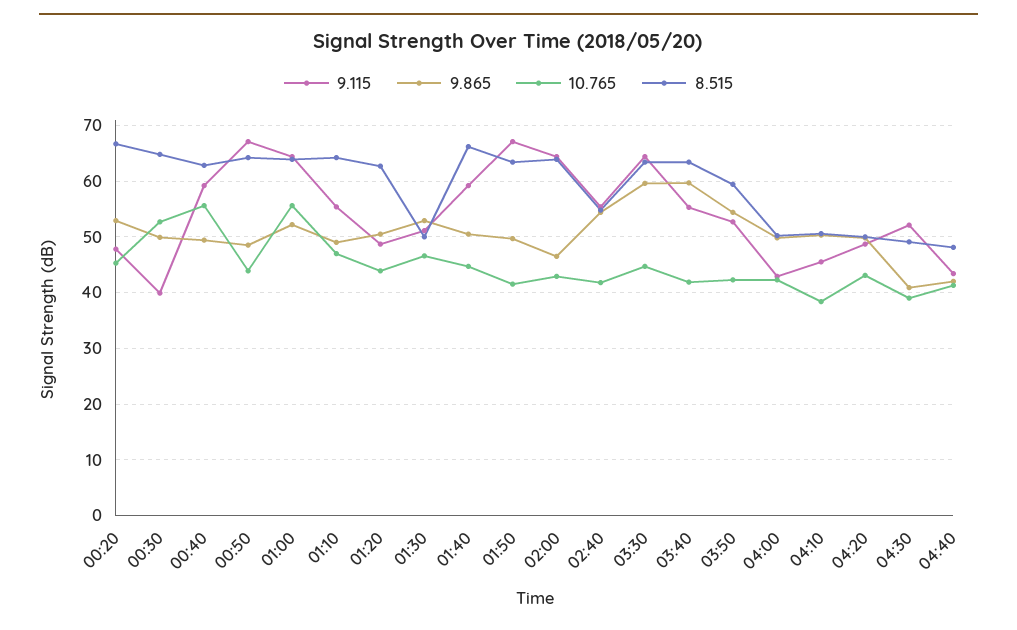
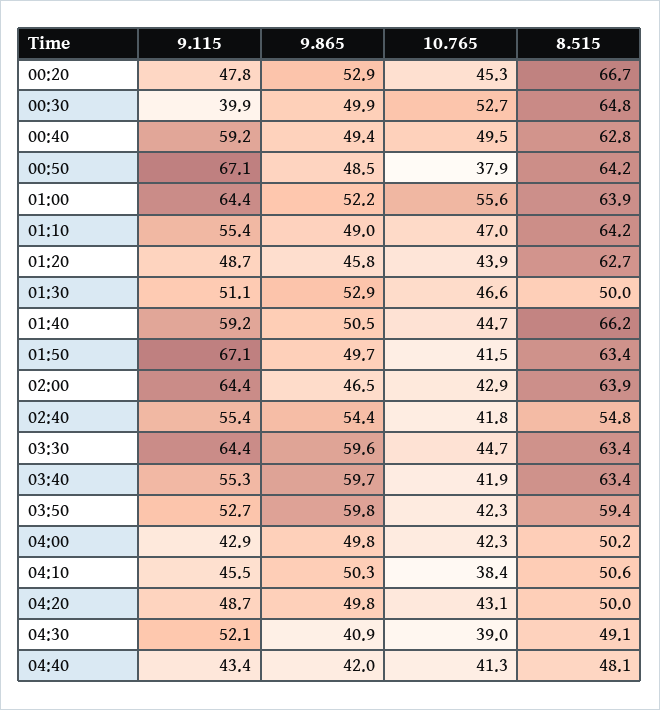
  {
    "9.115": {
      "00:20": 47.8,
      "00:30": 39.9,
      "00:40": 59.2,
      "00:50": 67.1,
      "01:00": 64.4,
      "01:10": 55.4,
      "01:20": 48.7,
      "01:30": 51.1,
      "01:40": 59.2,
      "01:50": 67.1,
      "02:00": 64.4,
      "02:40": 55.4,
      "03:30": 64.4,
      "03:40": 55.3,
      "03:50": 52.7,
      "04:00": 42.9,
      "04:10": 45.5,
      "04:20": 48.7,
      "04:30": 52.1,
      "04:40": 43.4
    },
    "9.865": {
      "00:20": 52.9,
      "00:30": 49.9,
      "00:40": 49.4,
      "00:50": 48.5,
      "01:00": 52.2,
      "01:10": 49,
-     "01:20": 50,
+     "01:20": 45.8,
      "01:30": 52.9,
      "01:40": 50.5,
      "01:50": 49.7,
      "02:00": 46.5,
      "02:40": 54.4,
      "03:30": 59.6,
      "03:40": 59.7,
-     "03:50": 54,
+     "03:50": 59.8,
      "04:00": 49.8,
      "04:10": 50.3,
      "04:20": 49.8,
      "04:30": 40.9,
      "04:40": 42
    },
    "10.765": {
      "00:20": 45.3,
      "00:30": 52.7,
-     "00:40": 56,
+     "00:40": 49.5,
-     "00:50": 44,
+     "00:50": 37.9,
      "01:00": 55.6,
      "01:10": 47,
      "01:20": 43.9,
      "01:30": 46.6,
      "01:40": 44.7,
      "01:50": 41.5,
      "02:00": 42.9,
      "02:40": 41.8,
      "03:30": 44.7,
      "03:40": 41.9,
      "03:50": 42.3,
      "04:00": 42.3,
      "04:10": 38.4,
      "04:20": 43.1,
      "04:30": 39,
      "04:40": 41.3
    },
    "8.515": {
      "00:20": 66.7,
      "00:30": 64.8,
      "00:40": 62.8,
      "00:50": 64.2,
      "01:00": 63.9,
      "01:10": 64.2,
      "01:20": 62.7,
      "01:30": 50,
      "01:40": 66.2,
      "01:50": 63.4,
      "02:00": 63.9,
      "02:40": 54.8,
      "03:30": 63.4,
      "03:40": 63.4,
      "03:50": 59.4,
      "04:00": 50.2,
      "04:10": 50.6,
      "04:20": 50,
      "04:30": 49.1,
      "04:40": 48.1
    }
  }

